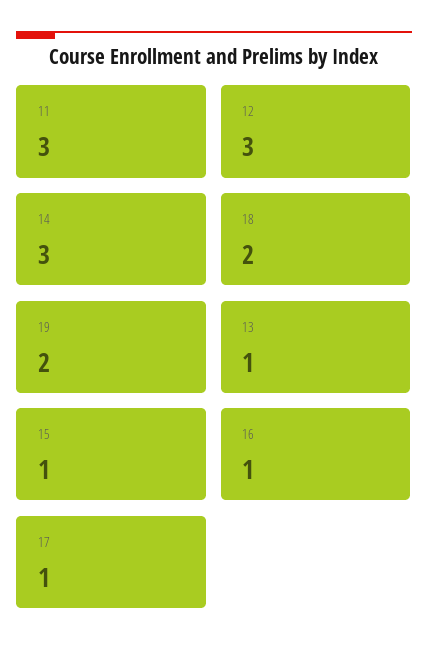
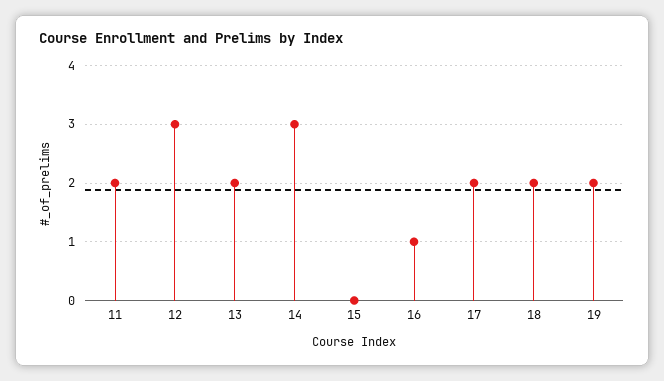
  {
-   "11": 3,
+   "11": 2,
    "12": 3,
    "14": 3,
    "18": 2,
    "19": 2,
-   "13": 1,
+   "13": 2,
-   "15": 1,
+   "15": 0,
    "16": 1,
-   "17": 1
+   "17": 2
  }

